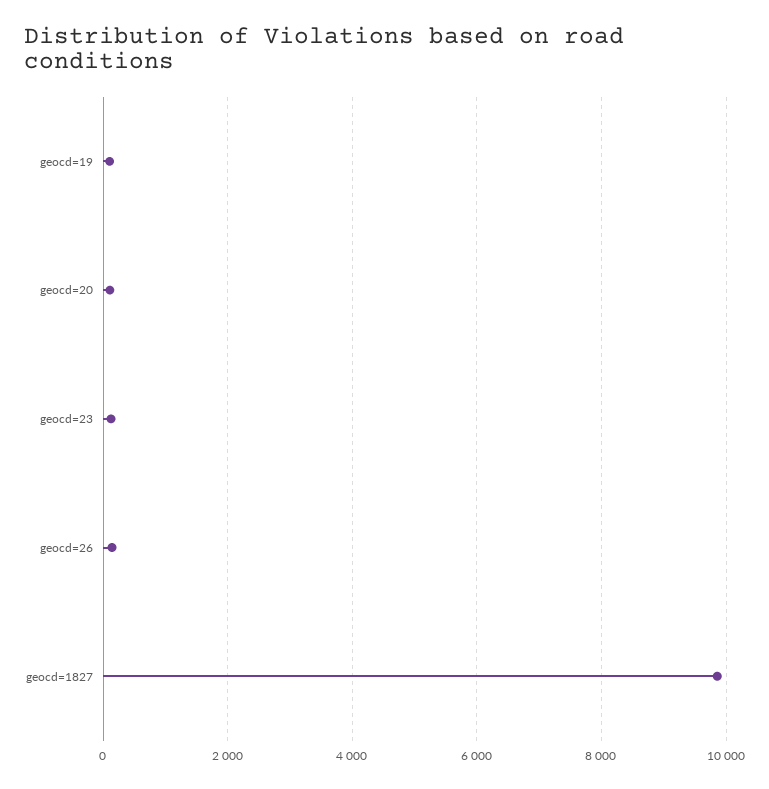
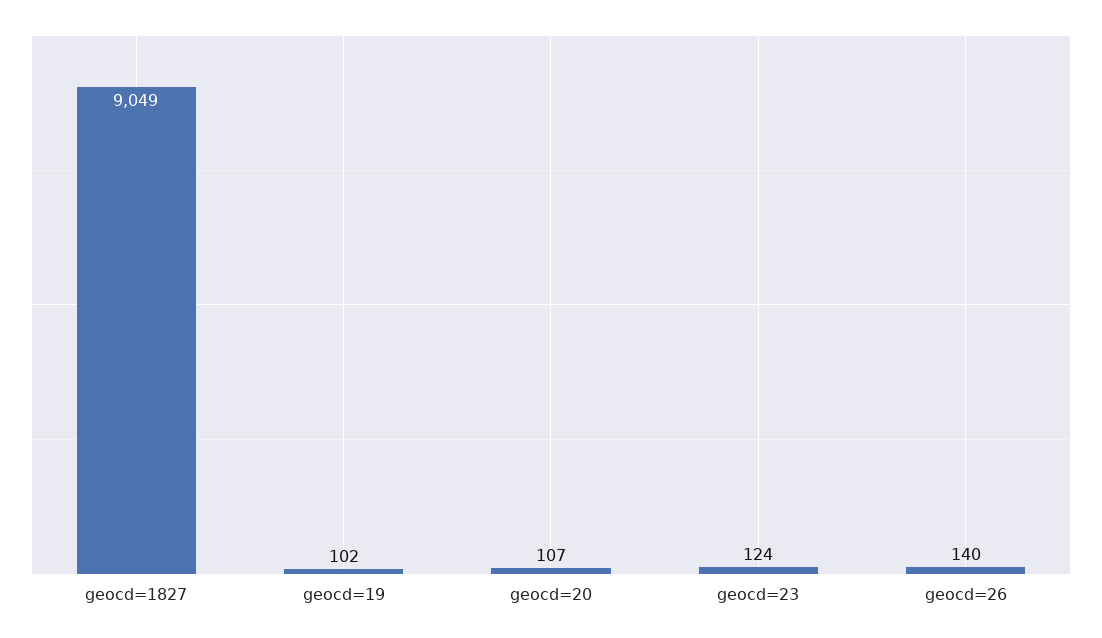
  {
    "geocd=19": 102,
    "geocd=20": 107,
    "geocd=23": 124,
    "geocd=26": 140,
-   "geocd=1827": 9800
+   "geocd=1827": 9049
  }

